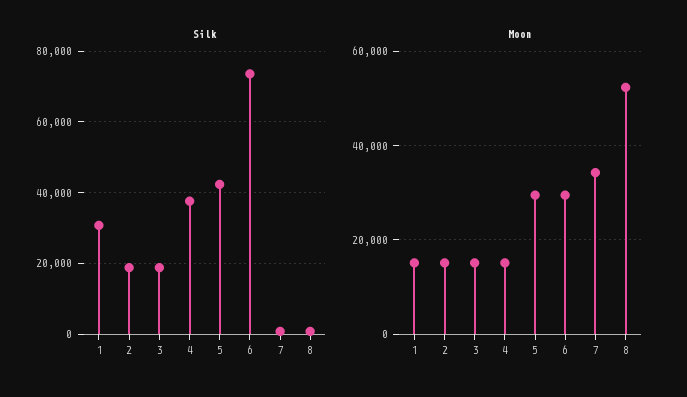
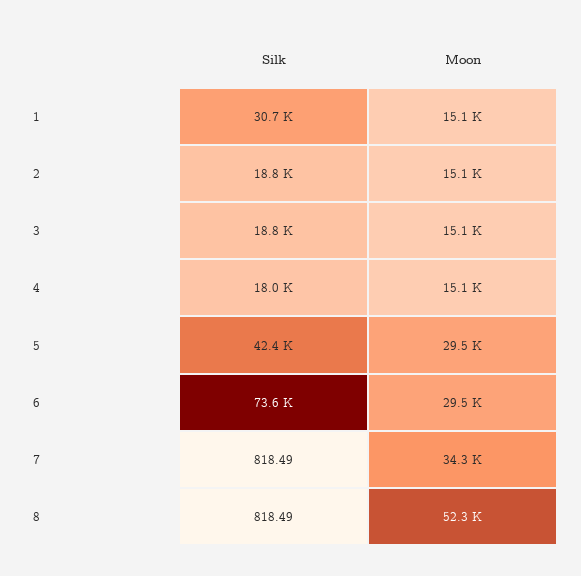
  {
    "Silk": {
      "1": 30700,
      "2": 18800,
      "3": 18800,
-     "4": 38000,
+     "4": 18000,
      "5": 42400,
      "6": 73600,
      "7": 818.49,
      "8": 818.49
    },
    "Moon": {
      "1": 15100,
      "2": 15100,
      "3": 15100,
      "4": 15100,
      "5": 29500,
      "6": 29500,
      "7": 34300,
      "8": 52300
    }
  }

